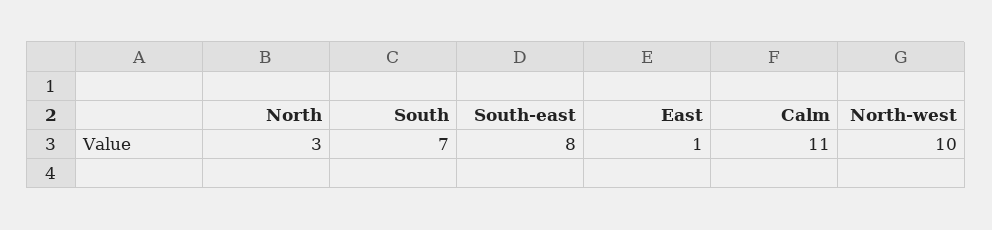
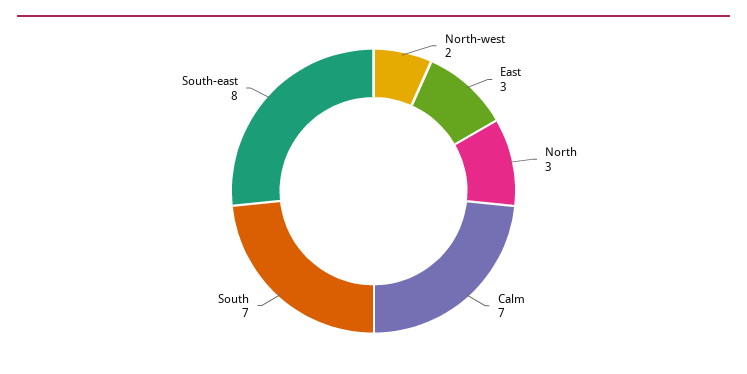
  {
    "North": 3,
    "South": 7,
    "South-east": 8,
-   "East": 1,
+   "East": 3,
-   "Calm": 11,
+   "Calm": 7,
-   "North-west": 10
+   "North-west": 2
  }

